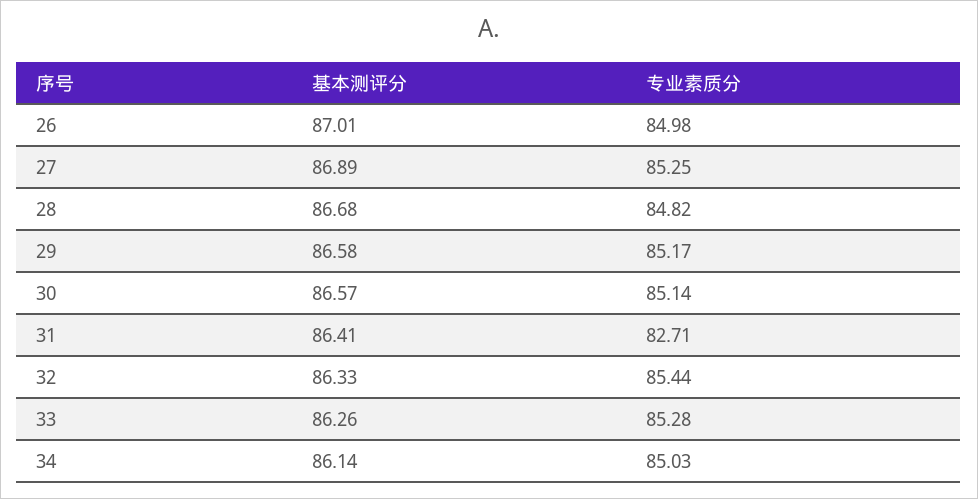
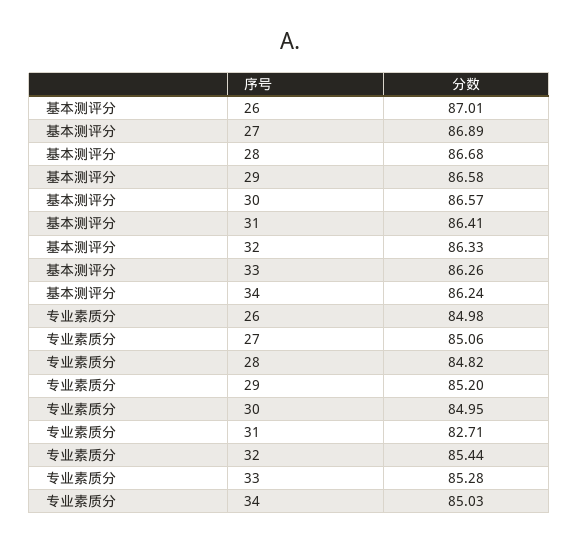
  {
    "基本测评分": {
      "26": 87.01,
      "27": 86.89,
      "28": 86.68,
      "29": 86.58,
      "30": 86.57,
      "31": 86.41,
      "32": 86.33,
      "33": 86.26,
-     "34": 86.14
+     "34": 86.24
    },
    "专业素质分": {
      "26": 84.98,
-     "27": 85.25,
+     "27": 85.06,
      "28": 84.82,
-     "29": 85.17,
+     "29": 85.2,
-     "30": 85.14,
+     "30": 84.95,
      "31": 82.71,
      "32": 85.44,
      "33": 85.28,
      "34": 85.03
    }
  }

